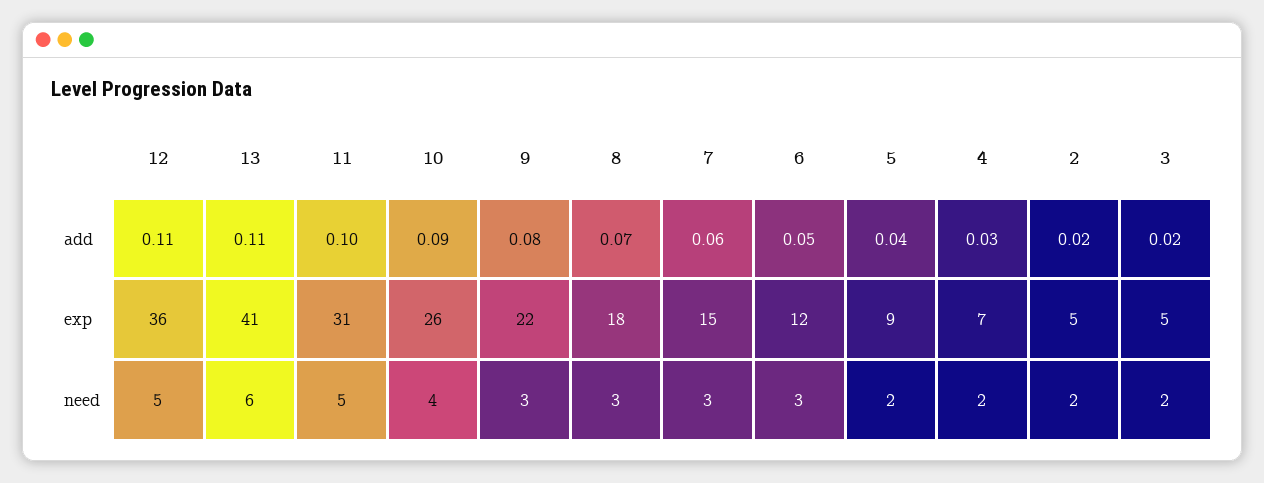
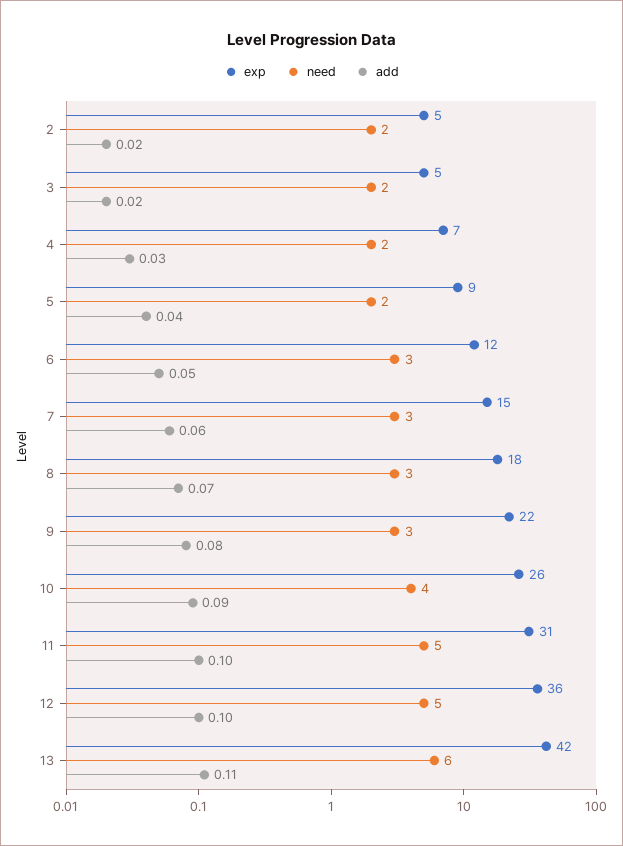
  {
    "add": {
-     "12": 0.11,
+     "12": 0.1,
      "13": 0.11,
      "11": 0.1,
      "10": 0.09,
      "9": 0.08,
      "8": 0.07,
      "7": 0.06,
      "6": 0.05,
      "5": 0.04,
      "4": 0.03,
      "2": 0.02,
      "3": 0.02
    },
    "exp": {
      "12": 36,
-     "13": 41,
+     "13": 42,
      "11": 31,
      "10": 26,
      "9": 22,
      "8": 18,
      "7": 15,
      "6": 12,
      "5": 9,
      "4": 7,
      "2": 5,
      "3": 5
    },
    "need": {
      "12": 5,
      "13": 6,
      "11": 5,
      "10": 4,
      "9": 3,
      "8": 3,
      "7": 3,
      "6": 3,
      "5": 2,
      "4": 2,
      "2": 2,
      "3": 2
    }
  }

